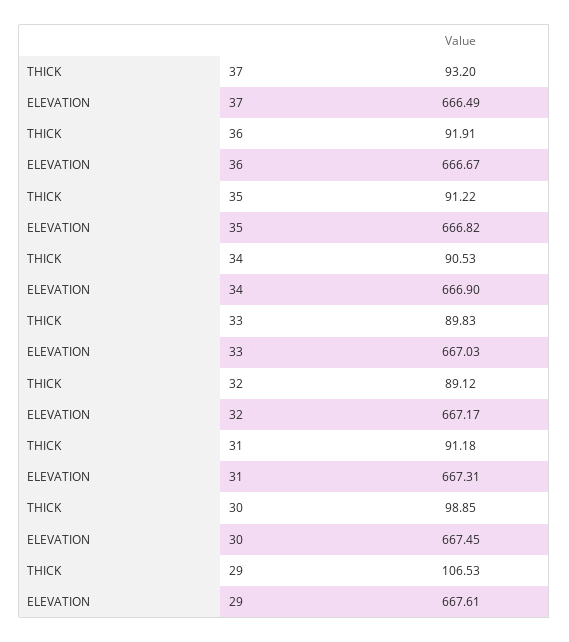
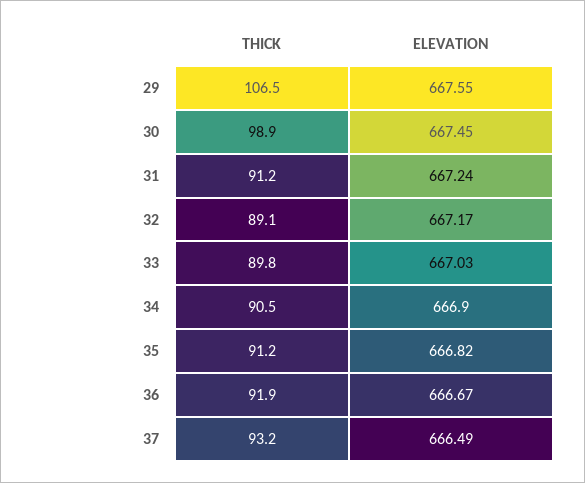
  {
    "THICK": {
      "37": 93.2,
      "36": 91.91,
      "35": 91.22,
      "34": 90.53,
      "33": 89.83,
      "32": 89.12,
      "31": 91.18,
      "30": 98.85,
      "29": 106.53
    },
    "ELEVATION": {
      "37": 666.49,
      "36": 666.67,
      "35": 666.82,
      "34": 666.9,
      "33": 667.03,
      "32": 667.17,
-     "31": 667.31,
+     "31": 667.24,
      "30": 667.45,
-     "29": 667.61
+     "29": 667.55
    }
  }

